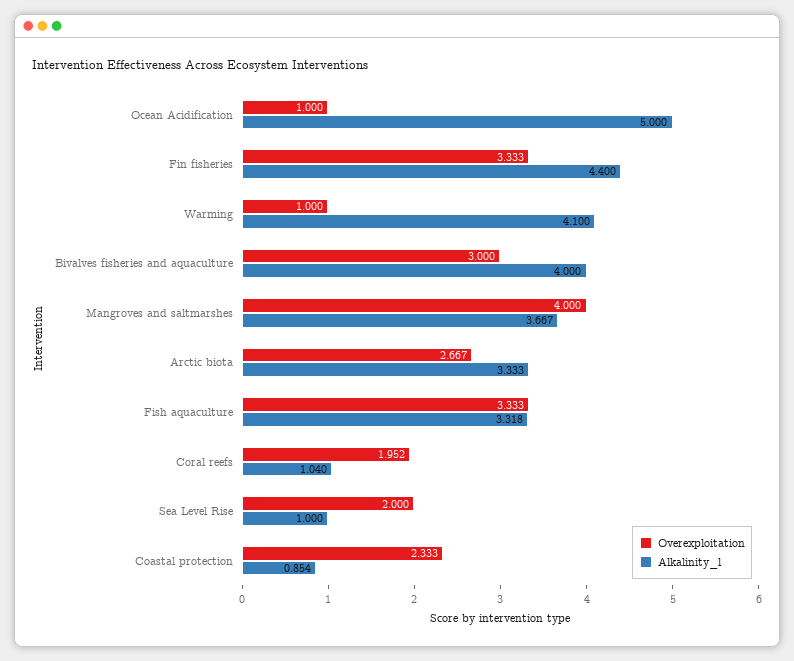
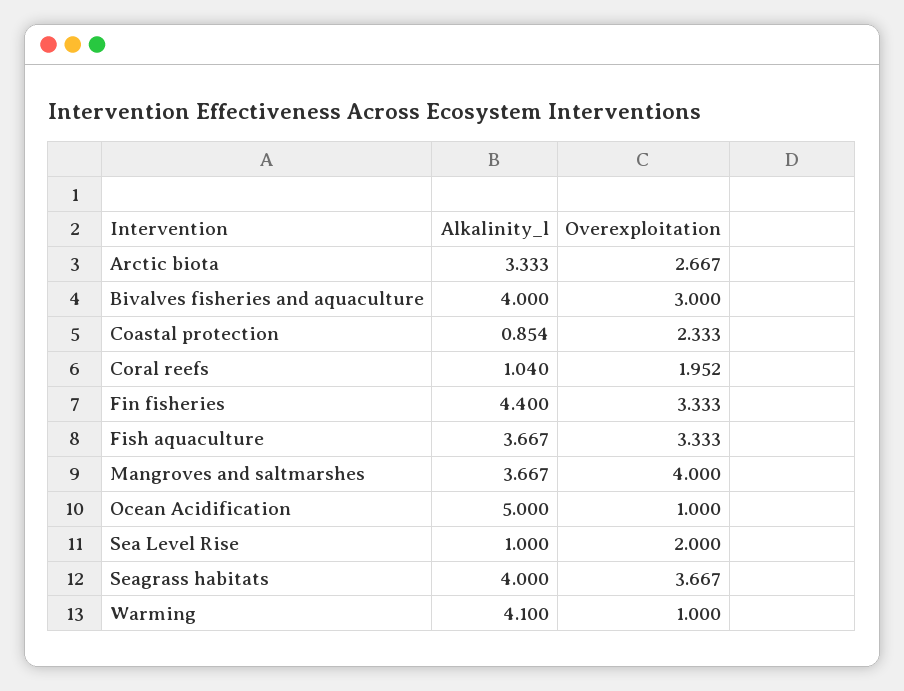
  {
    "Overexploitation": {
      "Ocean Acidification": 1,
      "Fin fisheries": 3.333,
      "Warming": 1,
      "Bivalves fisheries and aquaculture": 3,
      "Mangroves and saltmarshes": 4,
      "Arctic biota": 2.667,
      "Fish aquaculture": 3.333,
      "Coral reefs": 1.952,
      "Sea Level Rise": 2,
-     "Coastal protection": 2.333
+     "Coastal protection": 2.333,
+     "Seagrass habitats": 3.667
    },
    "Alkalinity_l": {
      "Ocean Acidification": 5,
      "Fin fisheries": 4.4,
      "Warming": 4.1,
      "Bivalves fisheries and aquaculture": 4,
      "Mangroves and saltmarshes": 3.667,
      "Arctic biota": 3.333,
-     "Fish aquaculture": 3.318,
+     "Fish aquaculture": 3.667,
      "Coral reefs": 1.04,
      "Sea Level Rise": 1,
-     "Coastal protection": 0.854
+     "Coastal protection": 0.854,
+     "Seagrass habitats": 4
    }
  }

